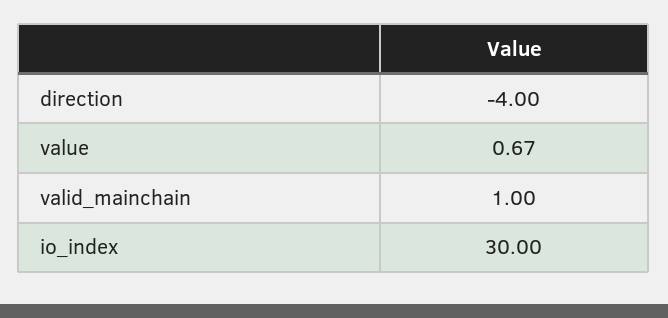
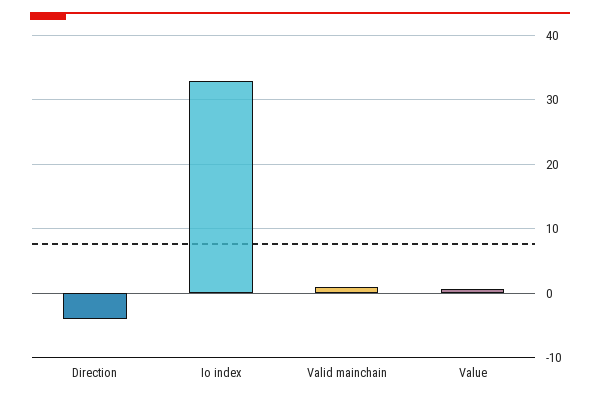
  {
    "direction": -4,
    "value": 0.67,
    "valid_mainchain": 1,
-   "io_index": 30
+   "io_index": 33
  }

